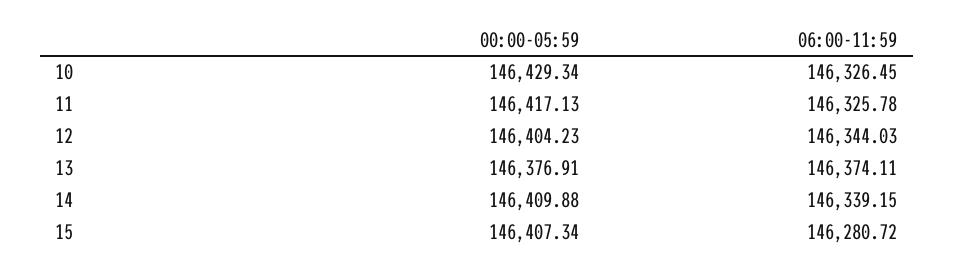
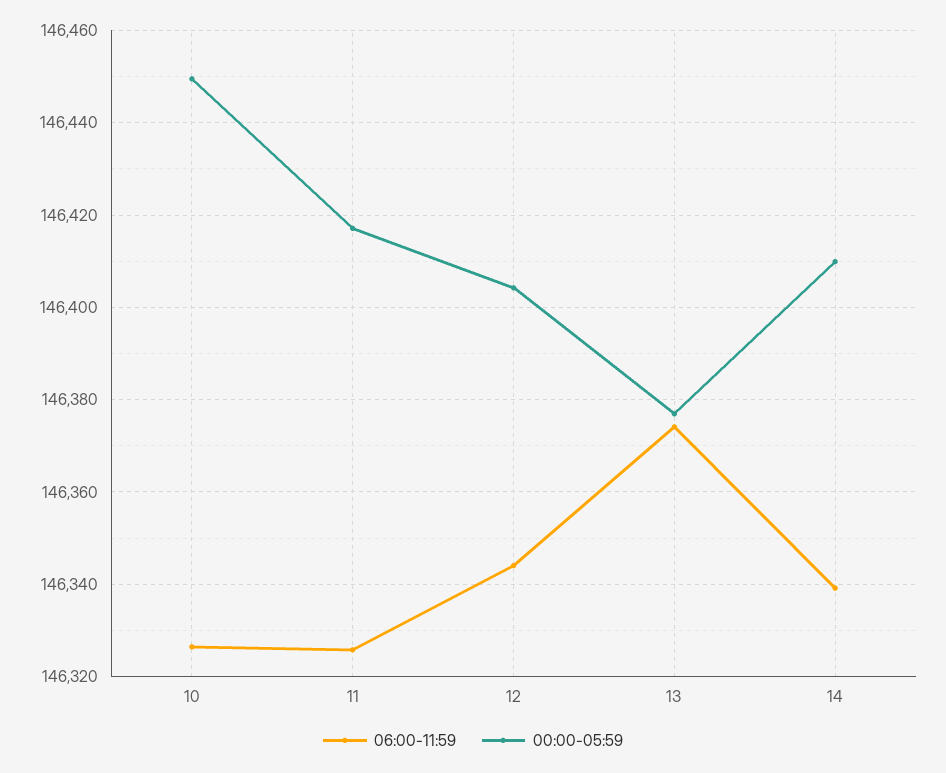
  {
    "00:00-05:59": {
-     "10": 146429.34,
+     "10": 146450,
      "11": 146417.13,
      "12": 146404.23,
      "13": 146376.91,
-     "14": 146409.88,
+     "14": 146409.88
-     "15": 146407.34
    },
    "06:00-11:59": {
      "10": 146326.45,
      "11": 146325.78,
      "12": 146344.03,
      "13": 146374.11,
-     "14": 146339.15,
+     "14": 146339.15
-     "15": 146280.72
    }
  }

